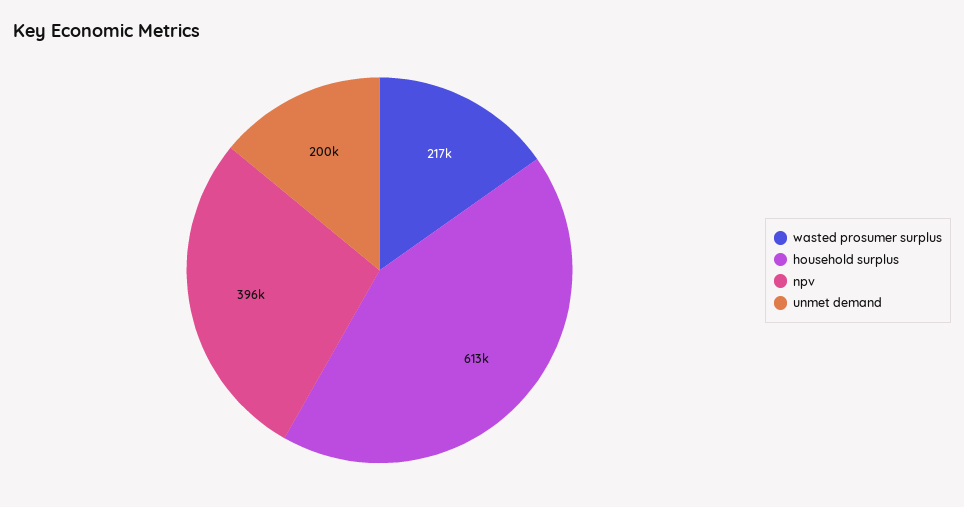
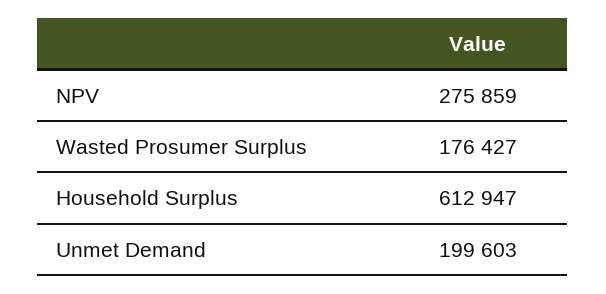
  {
-   "wasted prosumer surplus": 217000,
+   "wasted prosumer surplus": 176427,
    "household surplus": 612947,
-   "npv": 396000,
+   "npv": 275859,
    "unmet demand": 199603
  }

